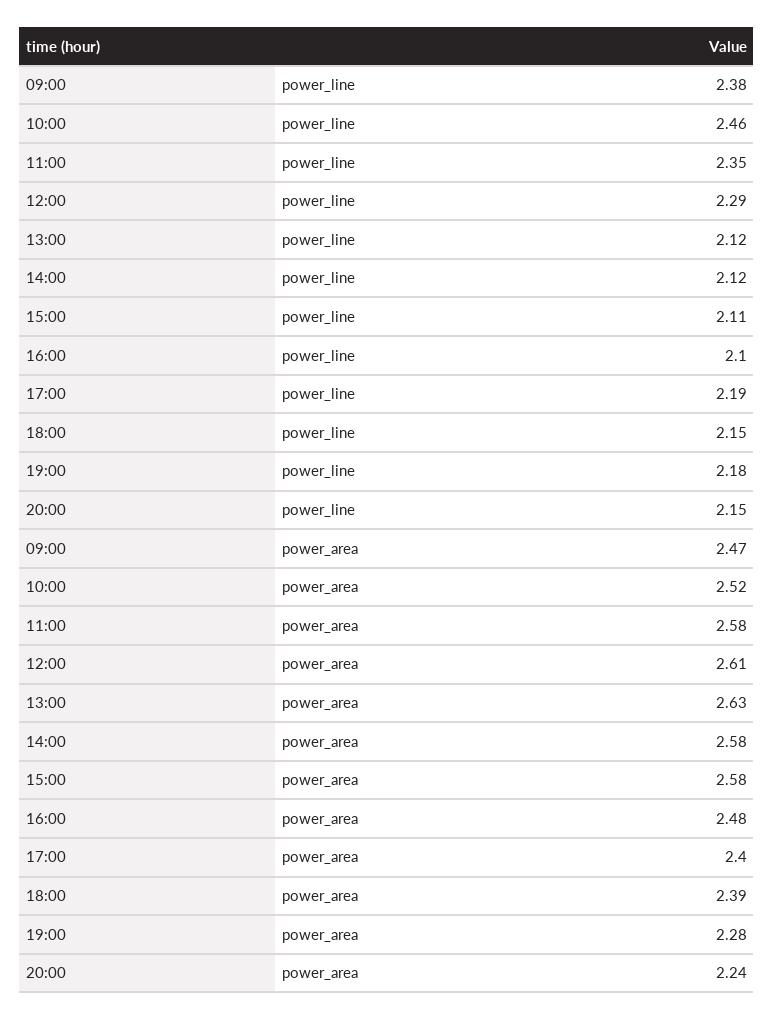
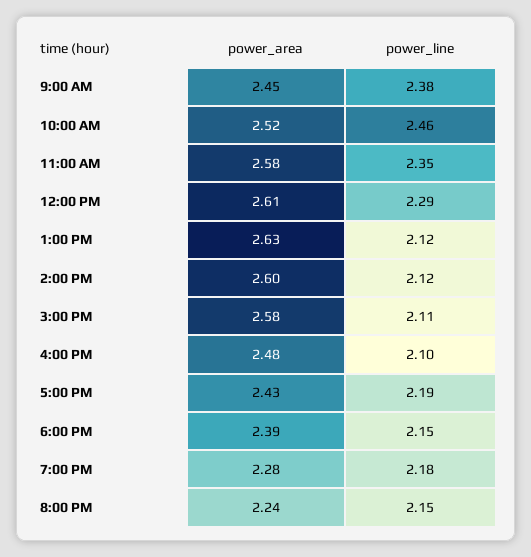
  {
    "09:00": {
      "power_line": 2.38,
-     "power_area": 2.47
+     "power_area": 2.45
    },
    "10:00": {
      "power_line": 2.46,
      "power_area": 2.52
    },
    "11:00": {
      "power_line": 2.35,
      "power_area": 2.58
    },
    "12:00": {
      "power_line": 2.29,
      "power_area": 2.61
    },
    "13:00": {
      "power_line": 2.12,
      "power_area": 2.63
    },
    "14:00": {
      "power_line": 2.12,
-     "power_area": 2.58
+     "power_area": 2.6
    },
    "15:00": {
      "power_line": 2.11,
      "power_area": 2.58
    },
    "16:00": {
      "power_line": 2.1,
      "power_area": 2.48
    },
    "17:00": {
      "power_line": 2.19,
-     "power_area": 2.4
+     "power_area": 2.43
    },
    "18:00": {
      "power_line": 2.15,
      "power_area": 2.39
    },
    "19:00": {
      "power_line": 2.18,
      "power_area": 2.28
    },
    "20:00": {
      "power_line": 2.15,
      "power_area": 2.24
    }
  }

